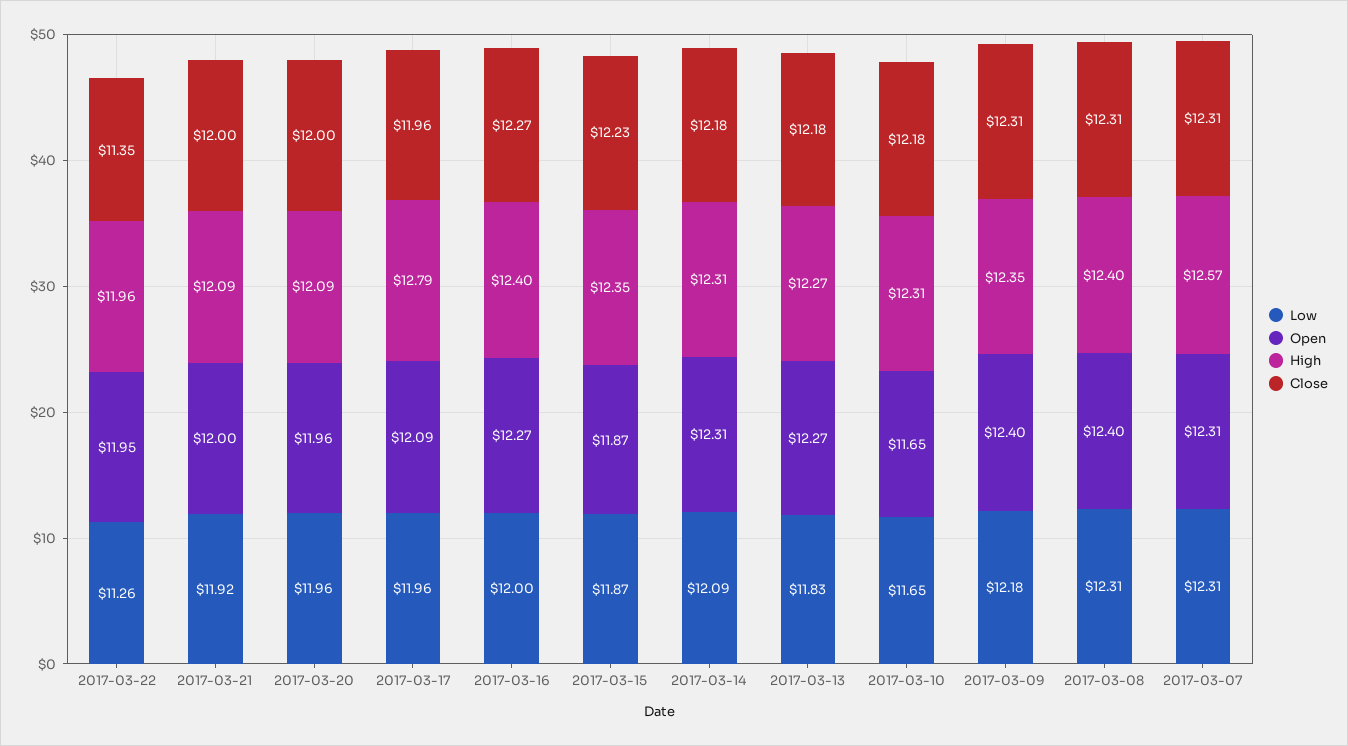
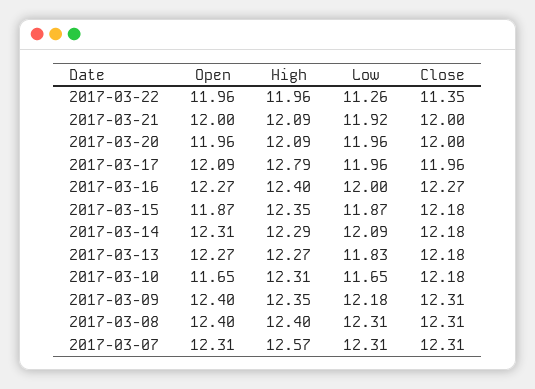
  {
    "Low": {
      "2017-03-22": 11.26,
      "2017-03-21": 11.92,
      "2017-03-20": 11.96,
      "2017-03-17": 11.96,
      "2017-03-16": 12,
      "2017-03-15": 11.87,
      "2017-03-14": 12.09,
      "2017-03-13": 11.83,
      "2017-03-10": 11.65,
      "2017-03-09": 12.18,
      "2017-03-08": 12.31,
      "2017-03-07": 12.31
    },
    "Open": {
-     "2017-03-22": 11.95,
+     "2017-03-22": 11.96,
      "2017-03-21": 12,
      "2017-03-20": 11.96,
      "2017-03-17": 12.09,
      "2017-03-16": 12.27,
      "2017-03-15": 11.87,
      "2017-03-14": 12.31,
      "2017-03-13": 12.27,
      "2017-03-10": 11.65,
      "2017-03-09": 12.4,
      "2017-03-08": 12.4,
      "2017-03-07": 12.31
    },
    "High": {
      "2017-03-22": 11.96,
      "2017-03-21": 12.09,
      "2017-03-20": 12.09,
      "2017-03-17": 12.79,
      "2017-03-16": 12.4,
      "2017-03-15": 12.35,
-     "2017-03-14": 12.31,
+     "2017-03-14": 12.29,
      "2017-03-13": 12.27,
      "2017-03-10": 12.31,
      "2017-03-09": 12.35,
      "2017-03-08": 12.4,
      "2017-03-07": 12.57
    },
    "Close": {
      "2017-03-22": 11.35,
      "2017-03-21": 12,
      "2017-03-20": 12,
      "2017-03-17": 11.96,
      "2017-03-16": 12.27,
-     "2017-03-15": 12.23,
+     "2017-03-15": 12.18,
      "2017-03-14": 12.18,
      "2017-03-13": 12.18,
      "2017-03-10": 12.18,
      "2017-03-09": 12.31,
      "2017-03-08": 12.31,
      "2017-03-07": 12.31
    }
  }

